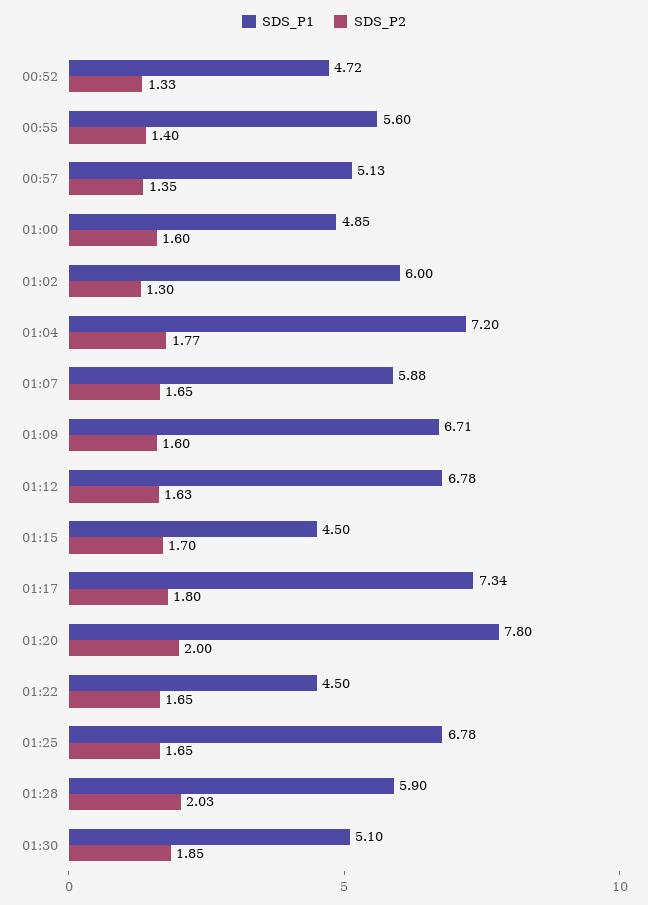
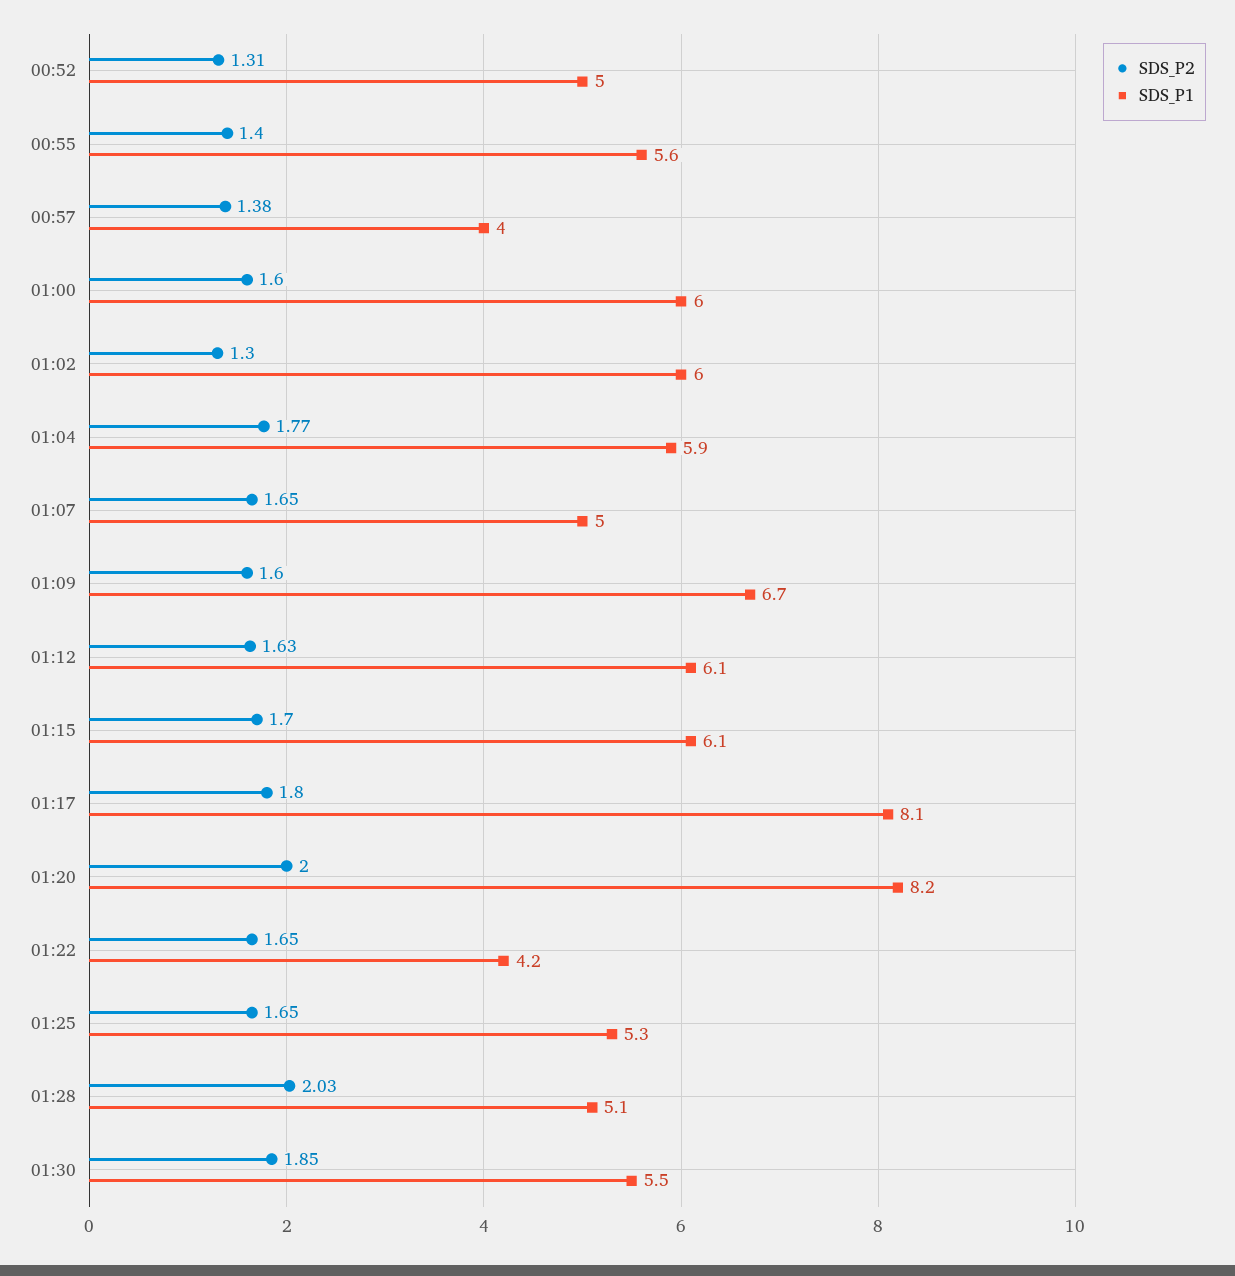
  {
    "SDS_P1": {
-     "00:52": 4.72,
+     "00:52": 5,
      "00:55": 5.6,
-     "00:57": 5.13,
+     "00:57": 4,
-     "01:00": 4.85,
+     "01:00": 6,
      "01:02": 6,
-     "01:04": 7.2,
+     "01:04": 5.9,
-     "01:07": 5.88,
+     "01:07": 5,
      "01:09": 6.71,
-     "01:12": 6.78,
+     "01:12": 6.1,
-     "01:15": 4.5,
+     "01:15": 6.1,
-     "01:17": 7.34,
+     "01:17": 8.1,
-     "01:20": 7.8,
+     "01:20": 8.2,
-     "01:22": 4.5,
+     "01:22": 4.2,
-     "01:25": 6.78,
+     "01:25": 5.3,
-     "01:28": 5.9,
+     "01:28": 5.1,
-     "01:30": 5.1
+     "01:30": 5.5
    },
    "SDS_P2": {
-     "00:52": 1.33,
+     "00:52": 1.31,
      "00:55": 1.4,
-     "00:57": 1.35,
+     "00:57": 1.38,
      "01:00": 1.6,
      "01:02": 1.3,
      "01:04": 1.77,
      "01:07": 1.65,
      "01:09": 1.6,
      "01:12": 1.63,
      "01:15": 1.7,
      "01:17": 1.8,
      "01:20": 2,
      "01:22": 1.65,
      "01:25": 1.65,
      "01:28": 2.03,
      "01:30": 1.85
    }
  }

